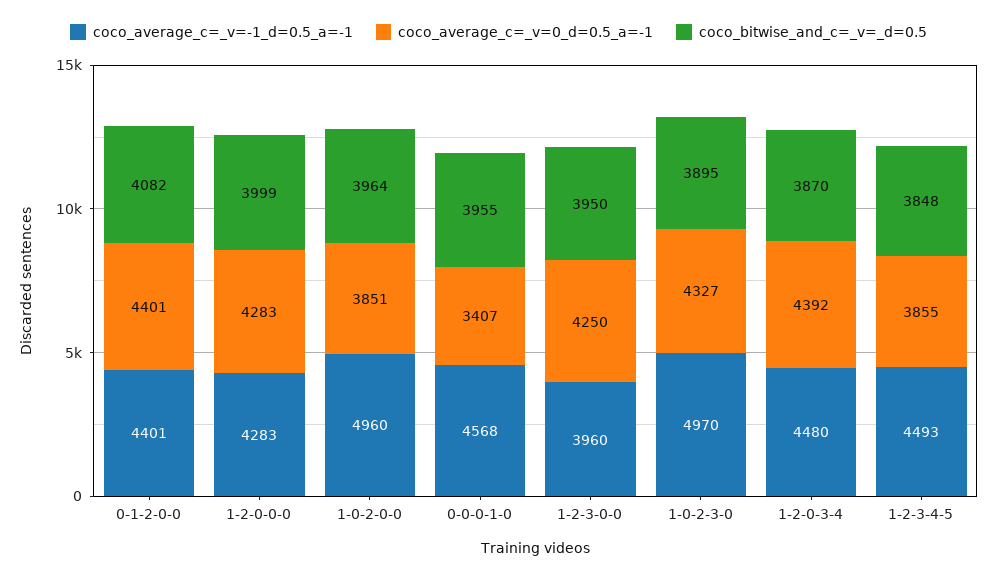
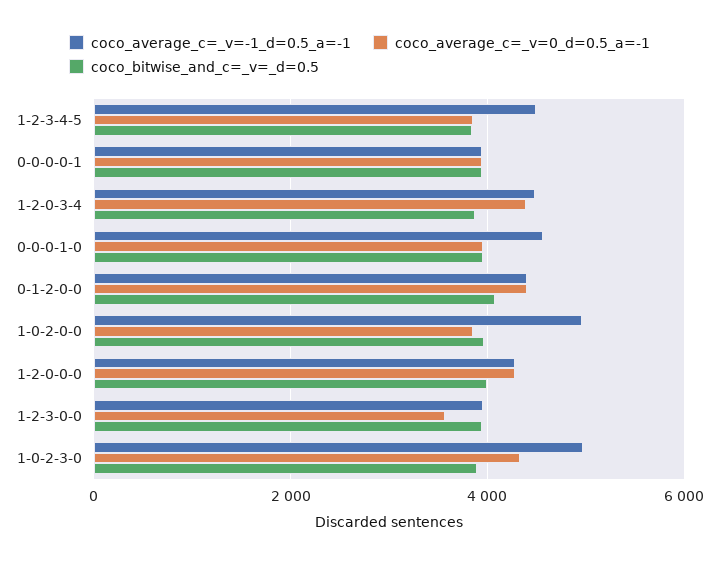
  {
    "coco_average_c=_v=-1_d=0.5_a=-1": {
      "0-1-2-0-0": 4401,
      "1-2-0-0-0": 4283,
      "1-0-2-0-0": 4960,
      "0-0-0-1-0": 4568,
      "1-2-3-0-0": 3960,
      "1-0-2-3-0": 4970,
      "1-2-0-3-4": 4480,
-     "1-2-3-4-5": 4493
+     "1-2-3-4-5": 4493,
+     "0-0-0-0-1": 4000
    },
    "coco_average_c=_v=0_d=0.5_a=-1": {
      "0-1-2-0-0": 4401,
      "1-2-0-0-0": 4283,
      "1-0-2-0-0": 3851,
-     "0-0-0-1-0": 3407,
+     "0-0-0-1-0": 4000,
-     "1-2-3-0-0": 4250,
+     "1-2-3-0-0": 3600,
      "1-0-2-3-0": 4327,
      "1-2-0-3-4": 4392,
-     "1-2-3-4-5": 3855
+     "1-2-3-4-5": 3855,
+     "0-0-0-0-1": 4000
    },
    "coco_bitwise_and_c=_v=_d=0.5": {
      "0-1-2-0-0": 4082,
      "1-2-0-0-0": 3999,
      "1-0-2-0-0": 3964,
      "0-0-0-1-0": 3955,
      "1-2-3-0-0": 3950,
      "1-0-2-3-0": 3895,
      "1-2-0-3-4": 3870,
-     "1-2-3-4-5": 3848
+     "1-2-3-4-5": 3848,
+     "0-0-0-0-1": 4000
    }
  }

